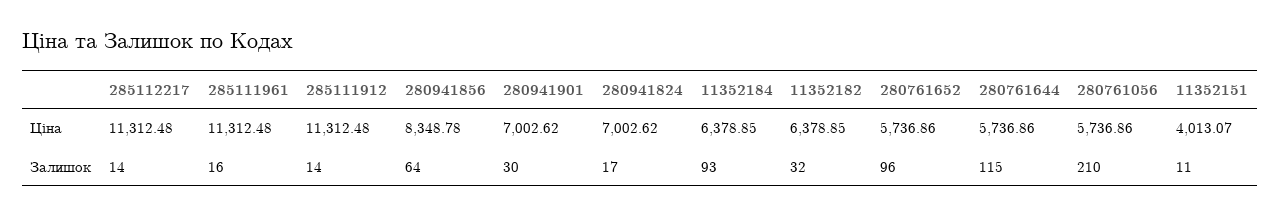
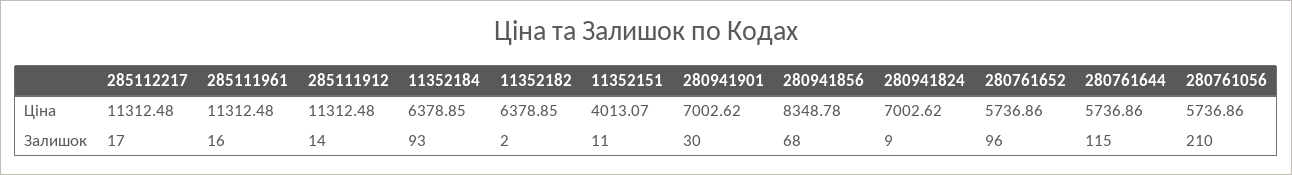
  {
    "285112217": {
      "Ціна": 11312.48,
-     "Залишок": 14
+     "Залишок": 17
    },
    "285111961": {
      "Ціна": 11312.48,
      "Залишок": 16
    },
    "285111912": {
      "Ціна": 11312.48,
      "Залишок": 14
    },
    "280941856": {
      "Ціна": 8348.78,
-     "Залишок": 64
+     "Залишок": 68
    },
    "280941901": {
      "Ціна": 7002.62,
      "Залишок": 30
    },
    "280941824": {
      "Ціна": 7002.62,
-     "Залишок": 17
+     "Залишок": 9
    },
    "11352184": {
      "Ціна": 6378.85,
      "Залишок": 93
    },
    "11352182": {
      "Ціна": 6378.85,
-     "Залишок": 32
+     "Залишок": 2
    },
    "280761652": {
      "Ціна": 5736.86,
      "Залишок": 96
    },
    "280761644": {
      "Ціна": 5736.86,
      "Залишок": 115
    },
    "280761056": {
      "Ціна": 5736.86,
      "Залишок": 210
    },
    "11352151": {
      "Ціна": 4013.07,
      "Залишок": 11
    }
  }

